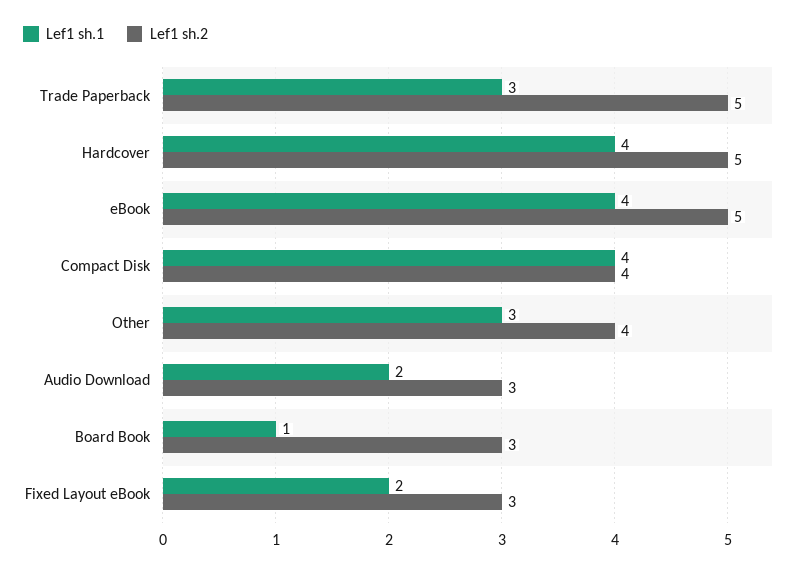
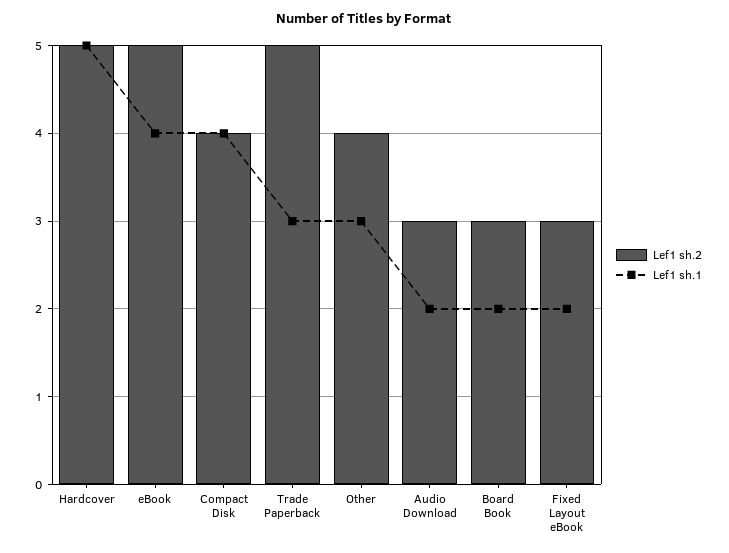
  {
    "Lef1 sh.1": {
      "Trade Paperback": 3,
-     "Hardcover": 4,
+     "Hardcover": 5,
      "eBook": 4,
      "Compact Disk": 4,
      "Other": 3,
      "Audio Download": 2,
-     "Board Book": 1,
+     "Board Book": 2,
      "Fixed Layout eBook": 2
    },
    "Lef1 sh.2": {
      "Trade Paperback": 5,
      "Hardcover": 5,
      "eBook": 5,
      "Compact Disk": 4,
      "Other": 4,
      "Audio Download": 3,
      "Board Book": 3,
      "Fixed Layout eBook": 3
    }
  }

